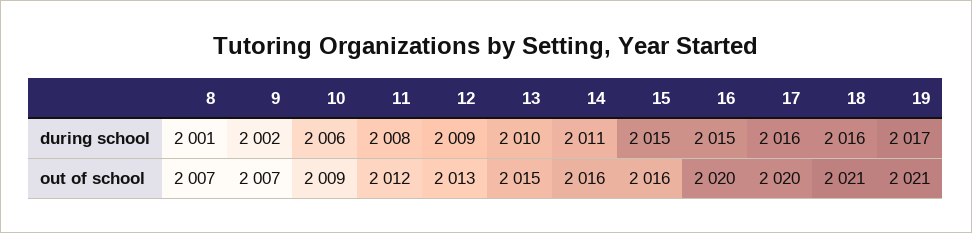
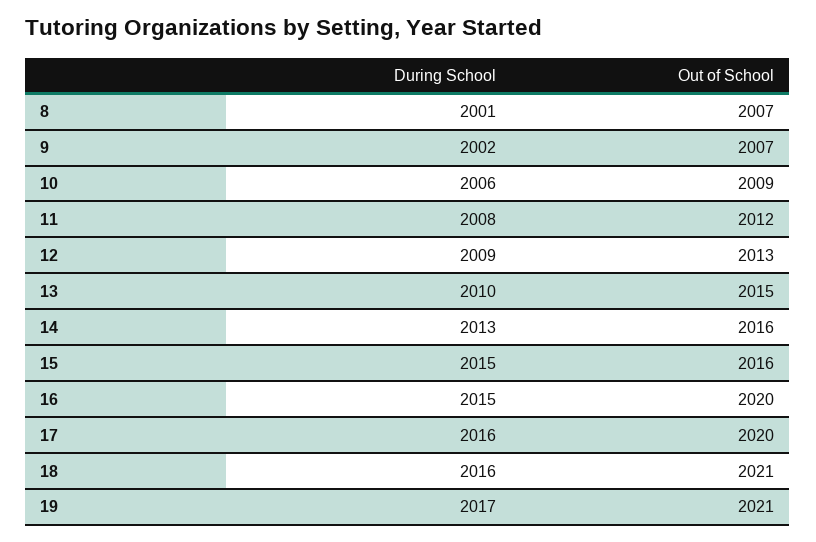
  {
    "8": {
      "during school": 2001,
      "out of school": 2007
    },
    "9": {
      "during school": 2002,
      "out of school": 2007
    },
    "10": {
      "during school": 2006,
      "out of school": 2009
    },
    "11": {
      "during school": 2008,
      "out of school": 2012
    },
    "12": {
      "during school": 2009,
      "out of school": 2013
    },
    "13": {
      "during school": 2010,
      "out of school": 2015
    },
    "14": {
-     "during school": 2011,
+     "during school": 2013,
      "out of school": 2016
    },
    "15": {
      "during school": 2015,
      "out of school": 2016
    },
    "16": {
      "during school": 2015,
      "out of school": 2020
    },
    "17": {
      "during school": 2016,
      "out of school": 2020
    },
    "18": {
      "during school": 2016,
      "out of school": 2021
    },
    "19": {
      "during school": 2017,
      "out of school": 2021
    }
  }

